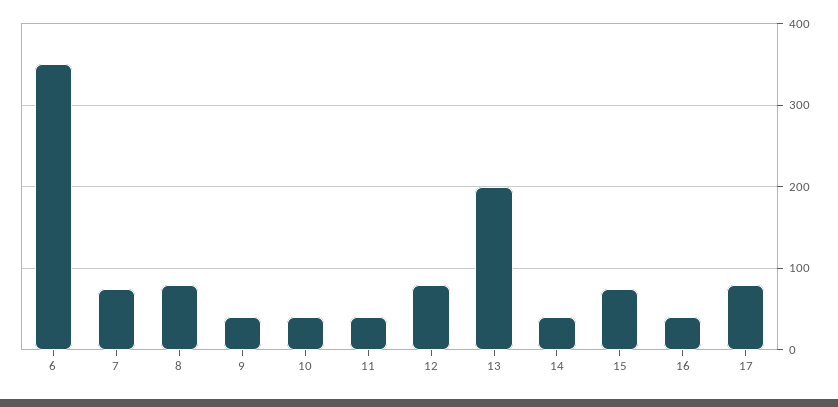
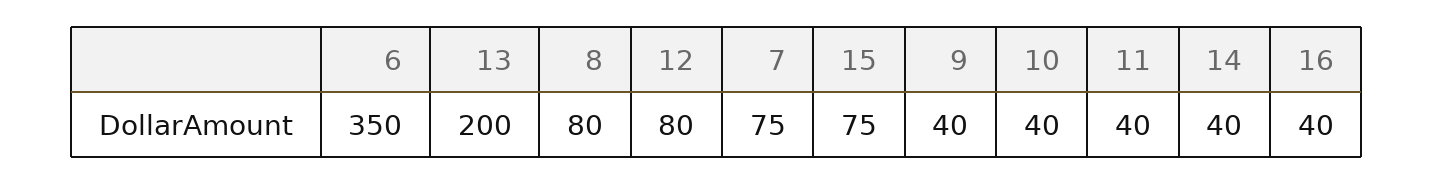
  {
    "6": 350,
    "7": 75,
    "8": 80,
    "9": 40,
    "10": 40,
    "11": 40,
    "12": 80,
    "13": 200,
    "14": 40,
    "15": 75,
-   "16": 40,
+   "16": 40
-   "17": 80
  }

